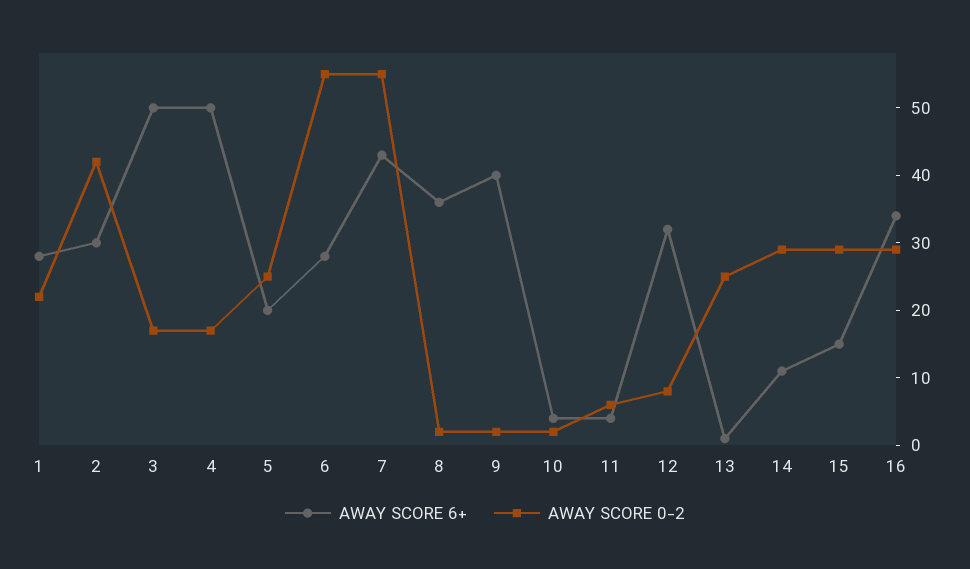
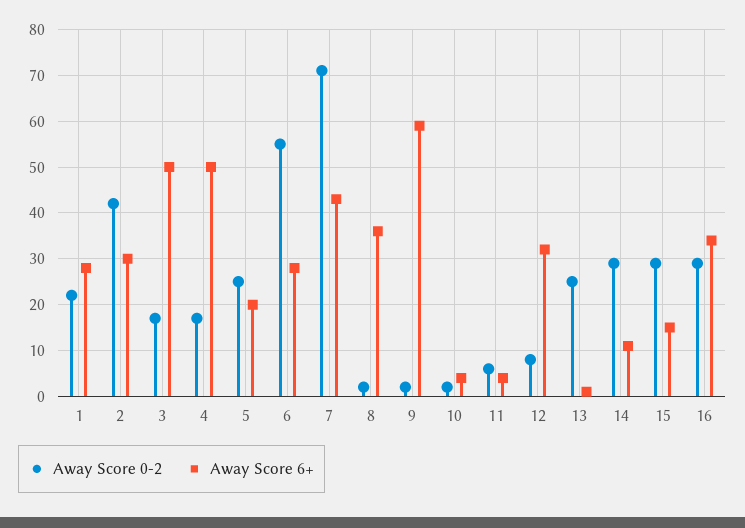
  {
    "AWAY SCORE 6+": {
      "1": 30,
      "2": 30,
      "3": 50,
      "4": 50,
      "5": 20,
      "6": 30,
      "7": 45,
      "8": 35,
-     "9": 40,
+     "9": 60,
      "10": 5,
      "11": 5,
      "12": 30,
      "13": 0,
      "14": 10,
      "15": 15,
      "16": 35
    },
    "AWAY SCORE 0-2": {
      "1": 20,
      "2": 40,
      "3": 15,
      "4": 15,
      "5": 25,
      "6": 55,
-     "7": 55,
+     "7": 70,
      "8": 0,
      "9": 0,
      "10": 0,
      "11": 5,
      "12": 10,
      "13": 25,
      "14": 30,
      "15": 30,
      "16": 30
    }
  }

